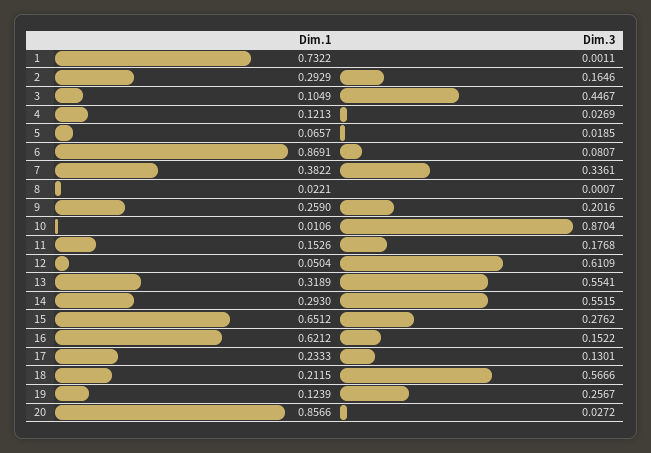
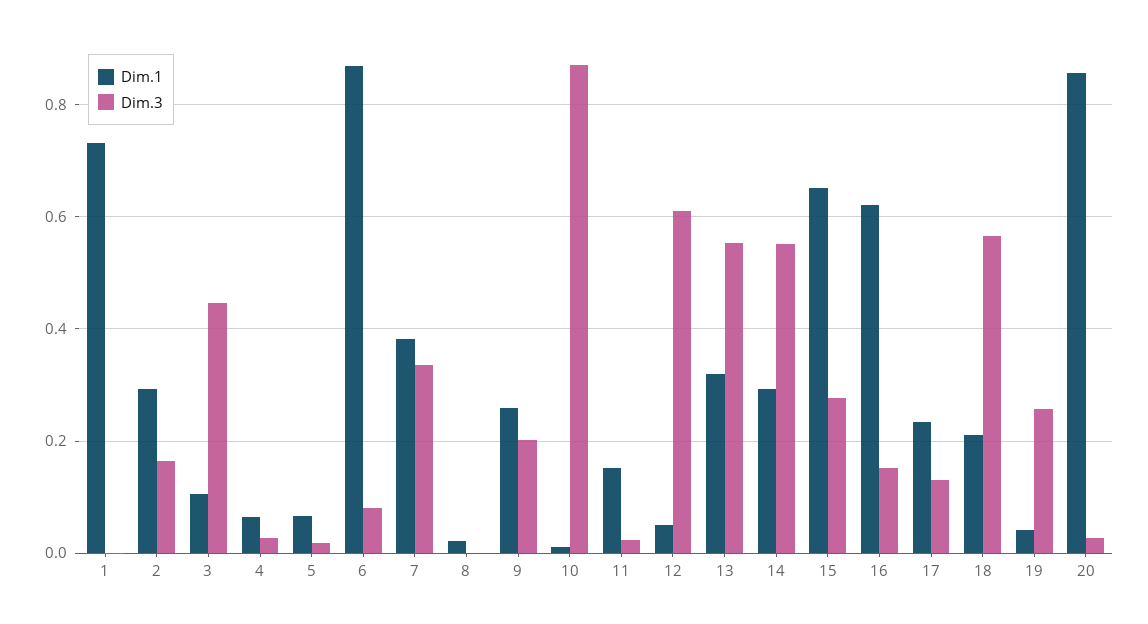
  {
    "Dim.1": {
      "1": 0.7322,
      "2": 0.2929,
      "3": 0.1049,
-     "4": 0.1213,
+     "4": 0.06,
      "5": 0.0657,
      "6": 0.8691,
      "7": 0.3822,
      "8": 0.0221,
      "9": 0.259,
      "10": 0.0106,
      "11": 0.1526,
      "12": 0.0504,
      "13": 0.3189,
      "14": 0.293,
      "15": 0.6512,
      "16": 0.6212,
      "17": 0.2333,
      "18": 0.2115,
-     "19": 0.1239,
+     "19": 0.04,
      "20": 0.8566
    },
    "Dim.3": {
      "1": 0.0011,
      "2": 0.1646,
      "3": 0.4467,
      "4": 0.0269,
      "5": 0.0185,
      "6": 0.0807,
      "7": 0.3361,
      "8": 0.0007,
      "9": 0.2016,
      "10": 0.8704,
-     "11": 0.1768,
+     "11": 0.02,
      "12": 0.6109,
      "13": 0.5541,
      "14": 0.5515,
      "15": 0.2762,
      "16": 0.1522,
      "17": 0.1301,
      "18": 0.5666,
      "19": 0.2567,
      "20": 0.0272
    }
  }

